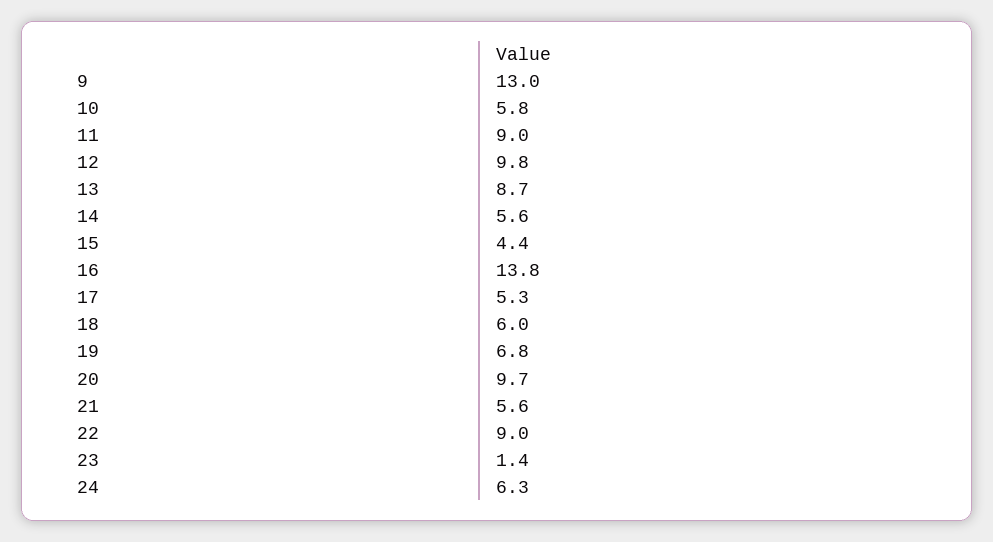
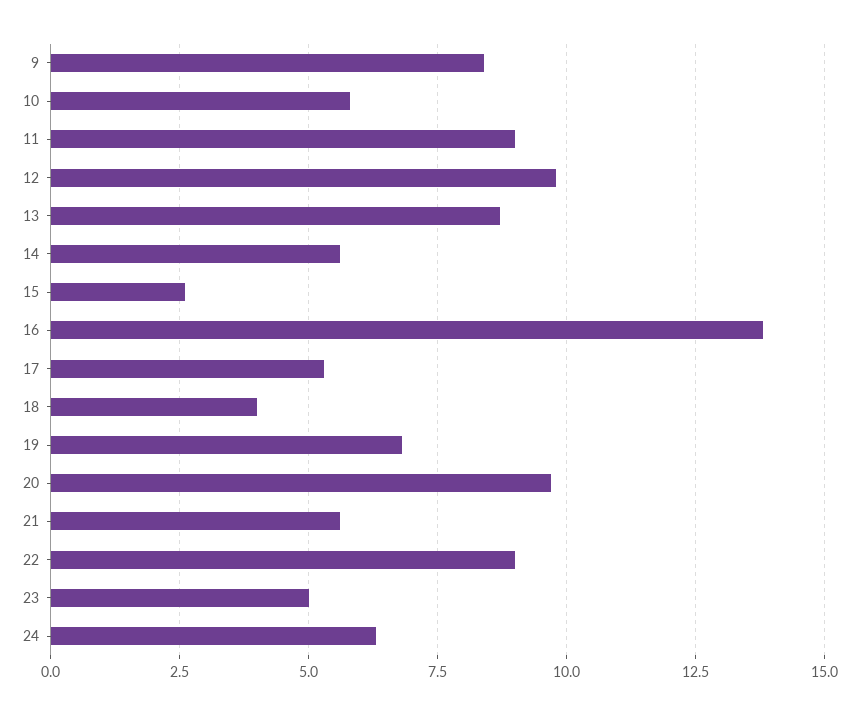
  {
-   "9": 13,
+   "9": 8.5,
    "10": 5.8,
    "11": 9,
    "12": 9.8,
    "13": 8.7,
    "14": 5.6,
-   "15": 4.4,
+   "15": 2.5,
    "16": 13.8,
    "17": 5.3,
-   "18": 6,
+   "18": 4,
    "19": 6.8,
    "20": 9.7,
    "21": 5.6,
    "22": 9,
-   "23": 1.4,
+   "23": 5,
    "24": 6.3
  }

